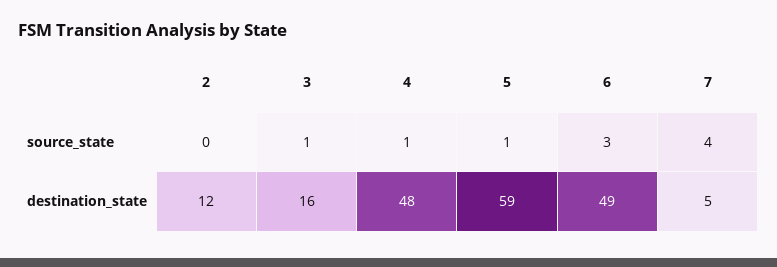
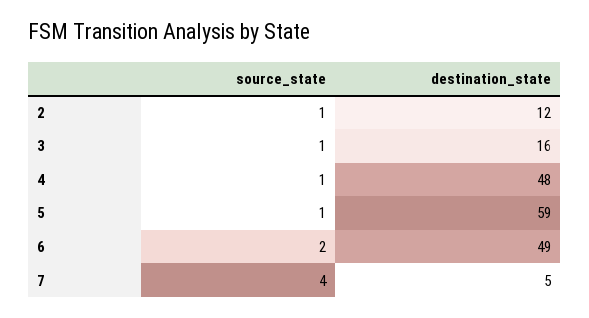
  {
    "2": {
-     "source_state": 0,
+     "source_state": 1,
      "destination_state": 12
    },
    "3": {
      "source_state": 1,
      "destination_state": 16
    },
    "4": {
      "source_state": 1,
      "destination_state": 48
    },
    "5": {
      "source_state": 1,
      "destination_state": 59
    },
    "6": {
-     "source_state": 3,
+     "source_state": 2,
      "destination_state": 49
    },
    "7": {
      "source_state": 4,
      "destination_state": 5
    }
  }

